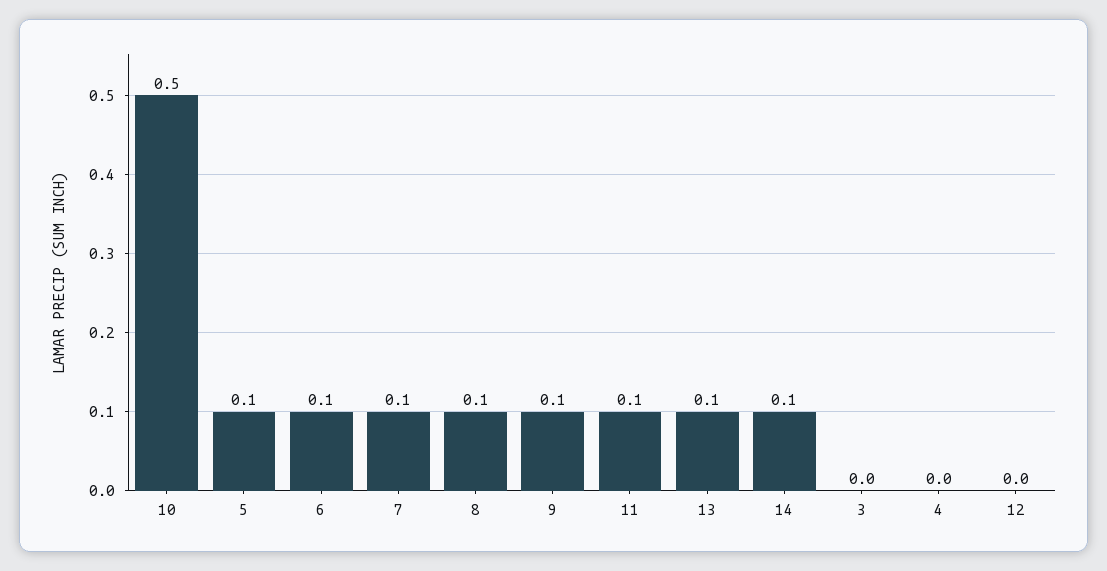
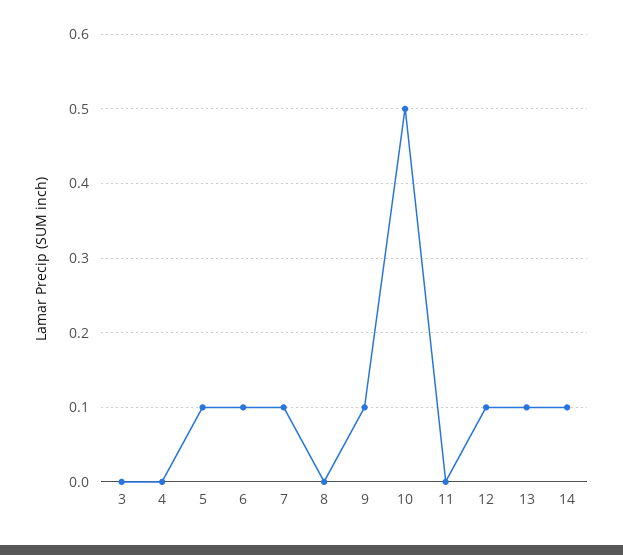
  {
    "10": 0.5,
    "5": 0.1,
    "6": 0.1,
    "7": 0.1,
-   "8": 0.1,
+   "8": 0,
    "9": 0.1,
-   "11": 0.1,
+   "11": 0,
    "13": 0.1,
    "14": 0.1,
    "3": 0,
    "4": 0,
-   "12": 0
+   "12": 0.1
  }

